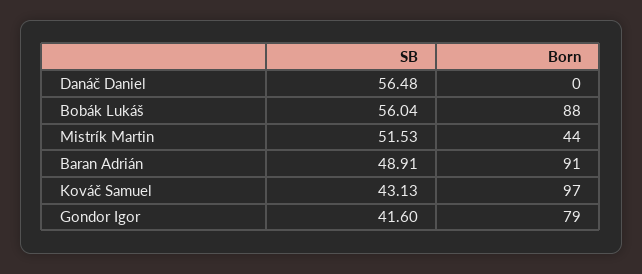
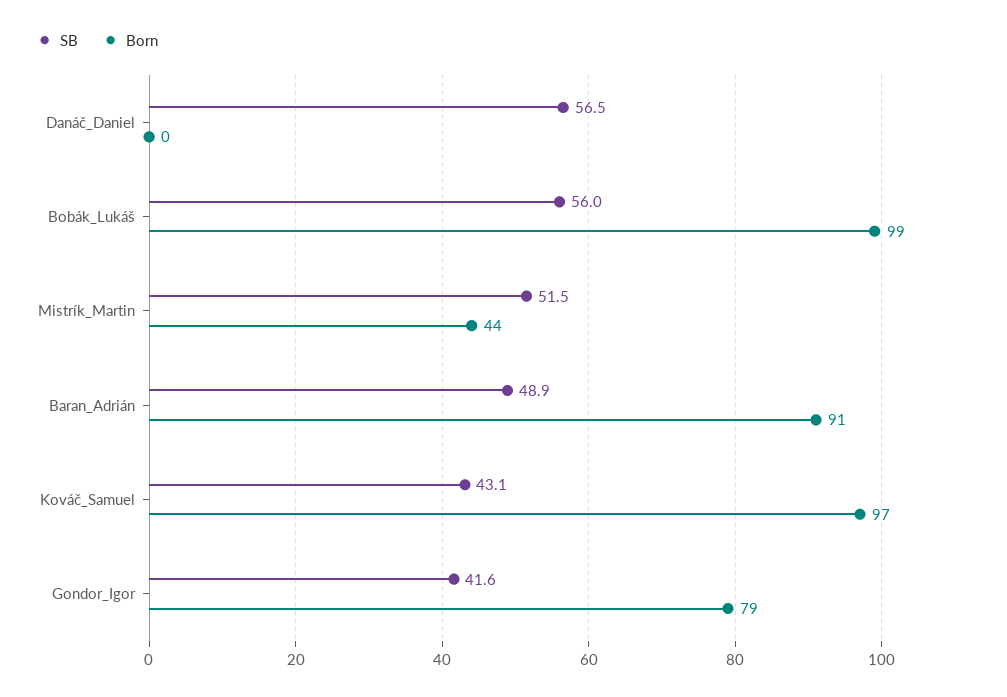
  {
    "SB": {
      "Danáč Daniel": 56.48,
      "Bobák Lukáš": 56.04,
      "Mistrík Martin": 51.53,
      "Baran Adrián": 48.91,
      "Kováč Samuel": 43.13,
      "Gondor Igor": 41.6
    },
    "Born": {
      "Danáč Daniel": 0,
-     "Bobák Lukáš": 88,
+     "Bobák Lukáš": 99,
      "Mistrík Martin": 44,
      "Baran Adrián": 91,
      "Kováč Samuel": 97,
      "Gondor Igor": 79
    }
  }

